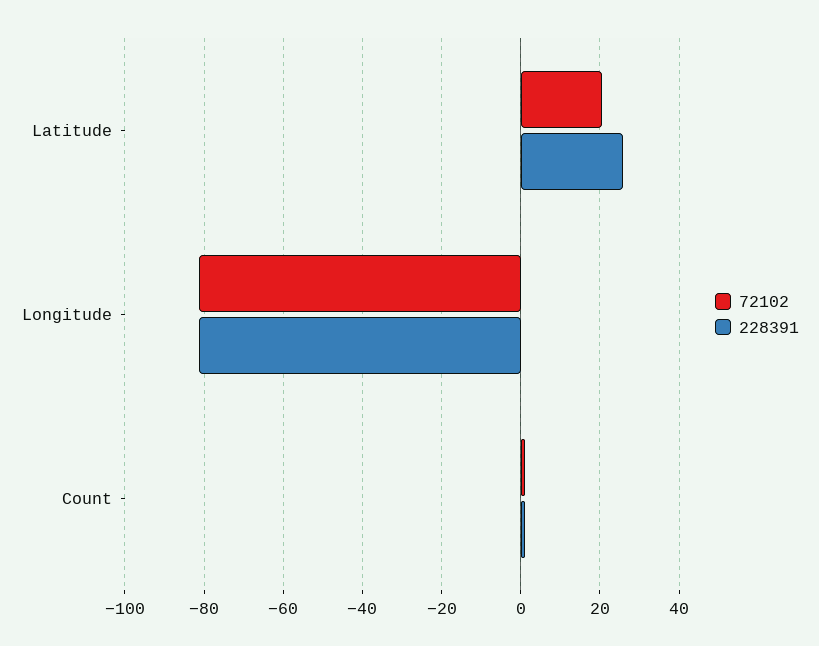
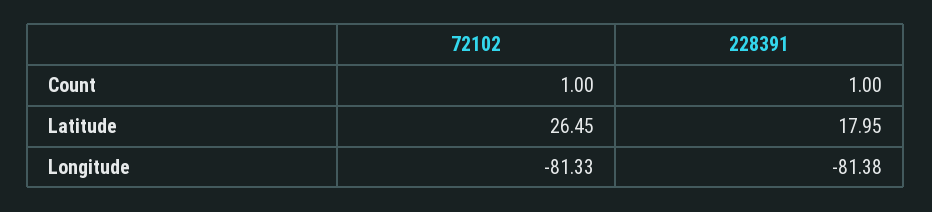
  {
    "72102": {
-     "Latitude": 20,
+     "Latitude": 26.45,
      "Longitude": -81.33,
      "Count": 1
    },
    "228391": {
-     "Latitude": 26,
+     "Latitude": 17.95,
      "Longitude": -81.38,
      "Count": 1
    }
  }

